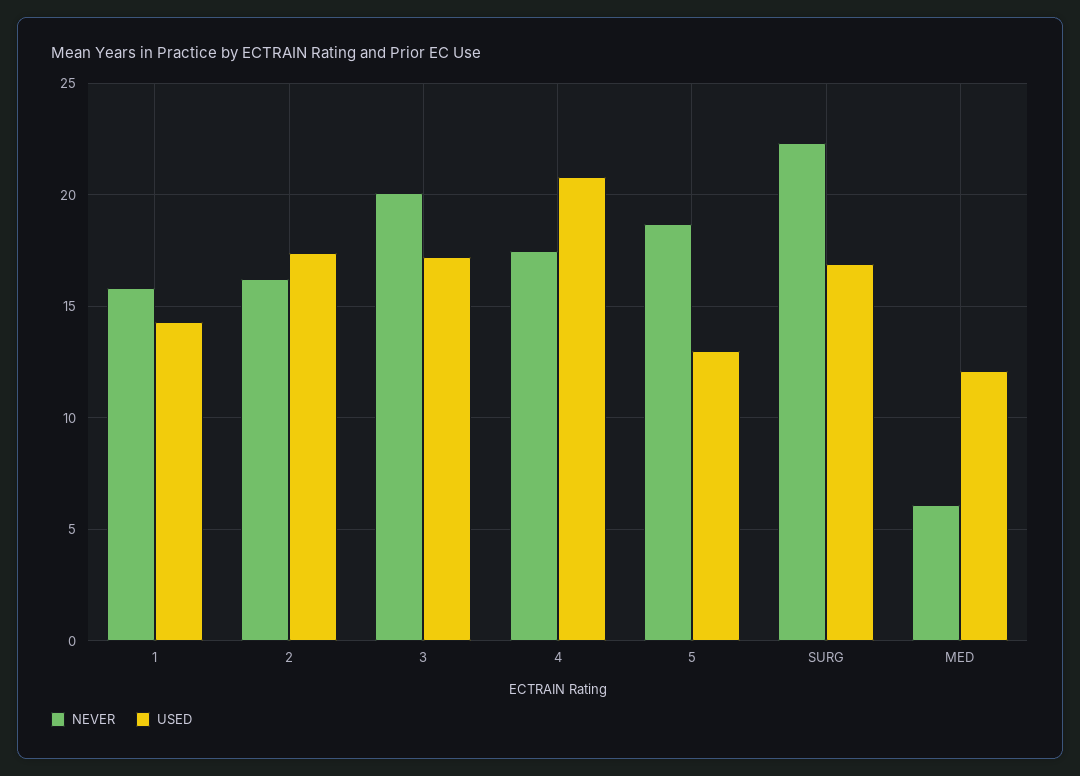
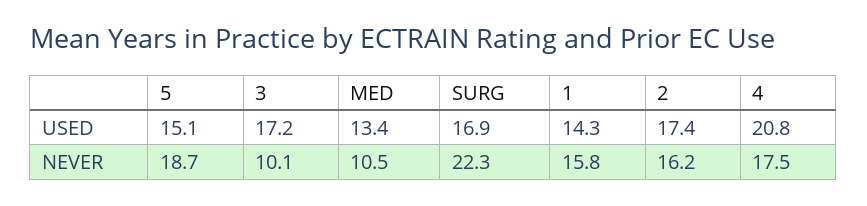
  {
    "NEVER": {
      "1": 15.8,
      "2": 16.2,
-     "3": 20,
+     "3": 10.1,
      "4": 17.5,
      "5": 18.7,
      "SURG": 22.3,
-     "MED": 6
+     "MED": 10.5
    },
    "USED": {
      "1": 14.3,
      "2": 17.4,
      "3": 17.2,
      "4": 20.8,
-     "5": 13,
+     "5": 15.1,
      "SURG": 16.9,
-     "MED": 12
+     "MED": 13.4
    }
  }

